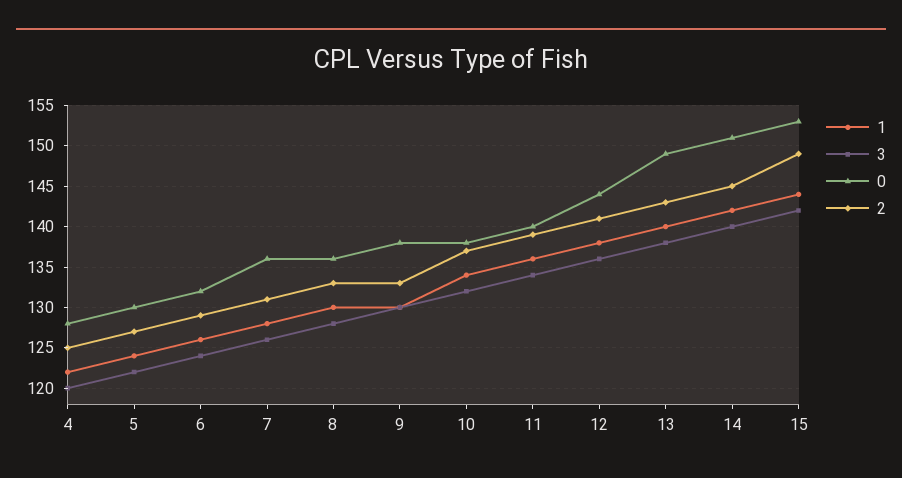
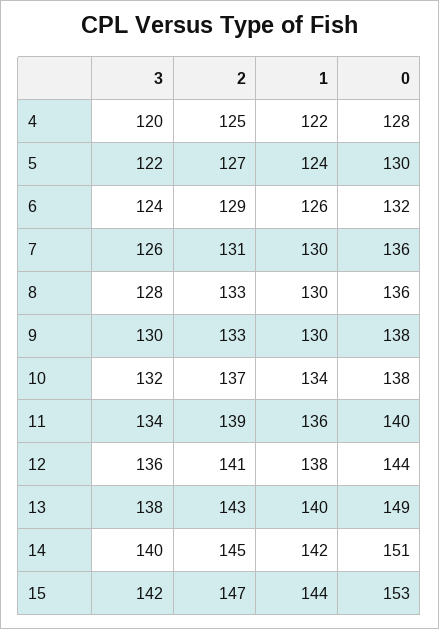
  {
    "1": {
      "4": 122,
      "5": 124,
      "6": 126,
-     "7": 128,
+     "7": 130,
      "8": 130,
      "9": 130,
      "10": 134,
      "11": 136,
      "12": 138,
      "13": 140,
      "14": 142,
      "15": 144
    },
    "3": {
      "4": 120,
      "5": 122,
      "6": 124,
      "7": 126,
      "8": 128,
      "9": 130,
      "10": 132,
      "11": 134,
      "12": 136,
      "13": 138,
      "14": 140,
      "15": 142
    },
    "0": {
      "4": 128,
      "5": 130,
      "6": 132,
      "7": 136,
      "8": 136,
      "9": 138,
      "10": 138,
      "11": 140,
      "12": 144,
      "13": 149,
      "14": 151,
      "15": 153
    },
    "2": {
      "4": 125,
      "5": 127,
      "6": 129,
      "7": 131,
      "8": 133,
      "9": 133,
      "10": 137,
      "11": 139,
      "12": 141,
      "13": 143,
      "14": 145,
-     "15": 149
+     "15": 147
    }
  }

